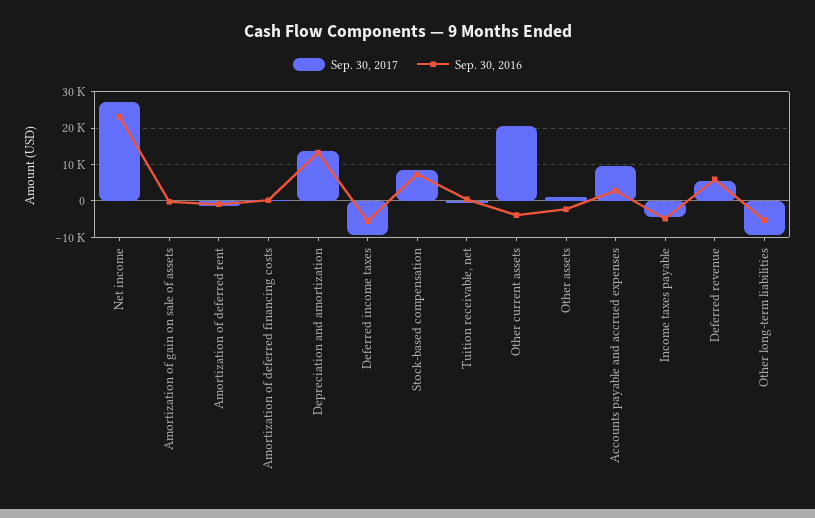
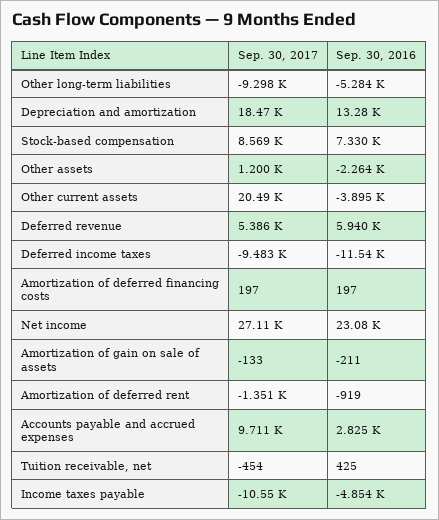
  {
    "Sep. 30, 2017": {
      "Net income": 27110,
      "Amortization of gain on sale of assets": -133,
      "Amortization of deferred rent": -1351,
      "Amortization of deferred financing costs": 197,
-     "Depreciation and amortization": 14000,
+     "Depreciation and amortization": 18470,
      "Deferred income taxes": -9483,
      "Stock-based compensation": 8569,
      "Tuition receivable, net": -454,
      "Other current assets": 20490,
      "Other assets": 1200,
      "Accounts payable and accrued expenses": 9711,
-     "Income taxes payable": -4000,
+     "Income taxes payable": -10550,
      "Deferred revenue": 5386,
      "Other long-term liabilities": -9298
    },
    "Sep. 30, 2016": {
      "Net income": 23080,
      "Amortization of gain on sale of assets": -211,
      "Amortization of deferred rent": -919,
      "Amortization of deferred financing costs": 197,
      "Depreciation and amortization": 13280,
-     "Deferred income taxes": -6000,
+     "Deferred income taxes": -11540,
      "Stock-based compensation": 7330,
      "Tuition receivable, net": 425,
      "Other current assets": -3895,
      "Other assets": -2264,
      "Accounts payable and accrued expenses": 2825,
      "Income taxes payable": -4854,
      "Deferred revenue": 5940,
      "Other long-term liabilities": -5284
    }
  }

